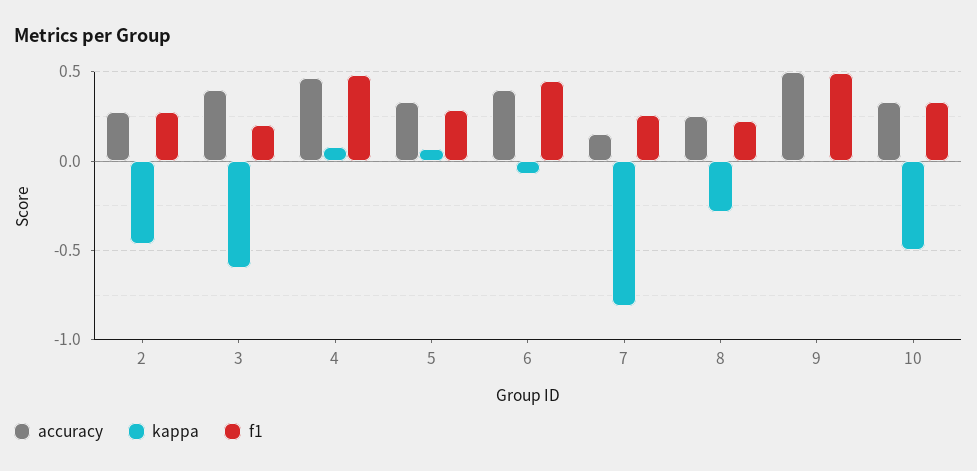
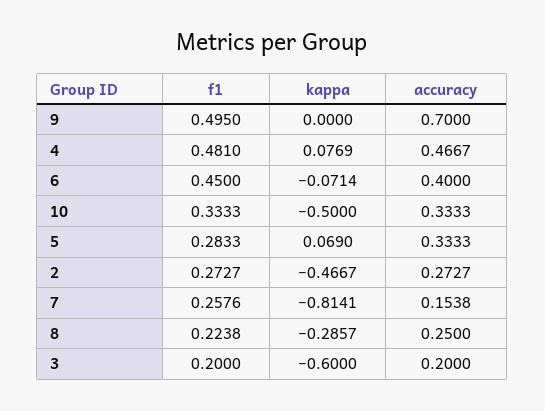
  {
    "accuracy": {
      "2": 0.2727,
-     "3": 0.4,
+     "3": 0.2,
      "4": 0.4667,
      "5": 0.3333,
      "6": 0.4,
      "7": 0.1538,
      "8": 0.25,
-     "9": 0.5,
+     "9": 0.7,
      "10": 0.3333
    },
    "kappa": {
      "2": -0.4667,
      "3": -0.6,
      "4": 0.0769,
      "5": 0.069,
      "6": -0.0714,
      "7": -0.8141,
      "8": -0.2857,
      "9": 0,
      "10": -0.5
    },
    "f1": {
      "2": 0.2727,
      "3": 0.2,
      "4": 0.481,
      "5": 0.2833,
      "6": 0.45,
      "7": 0.2576,
      "8": 0.2238,
      "9": 0.495,
      "10": 0.3333
    }
  }

